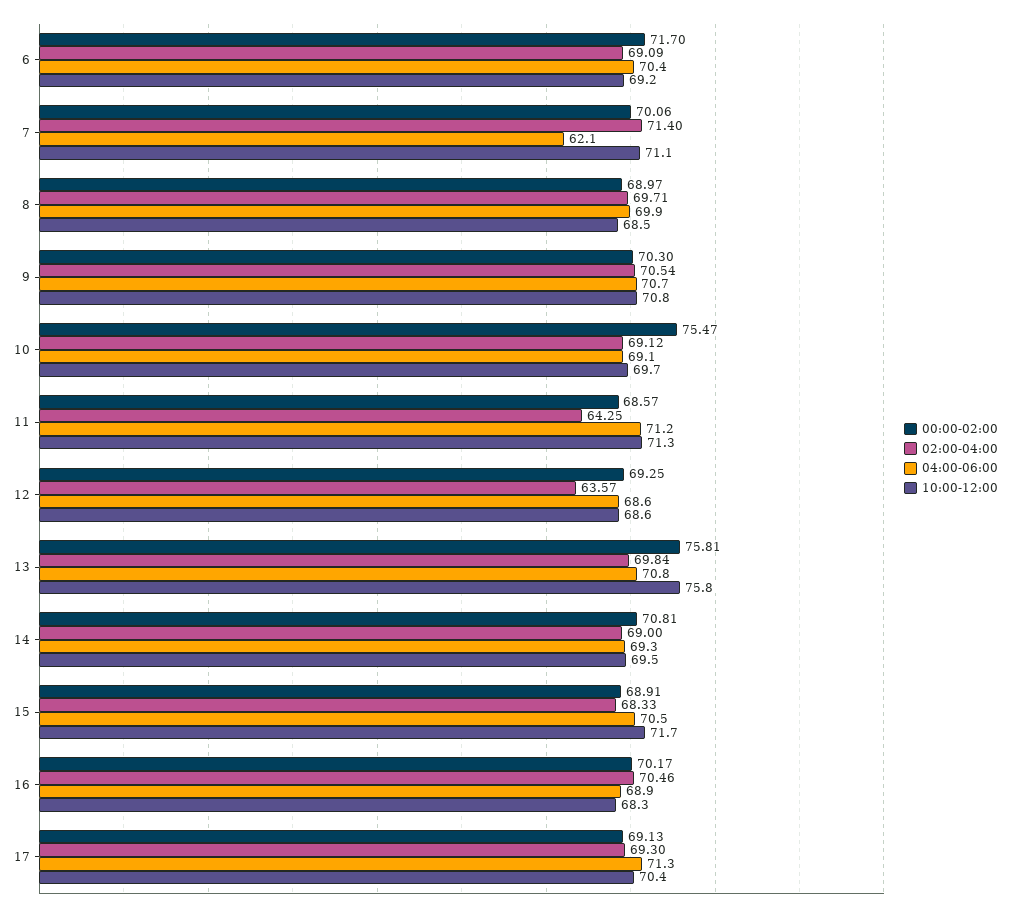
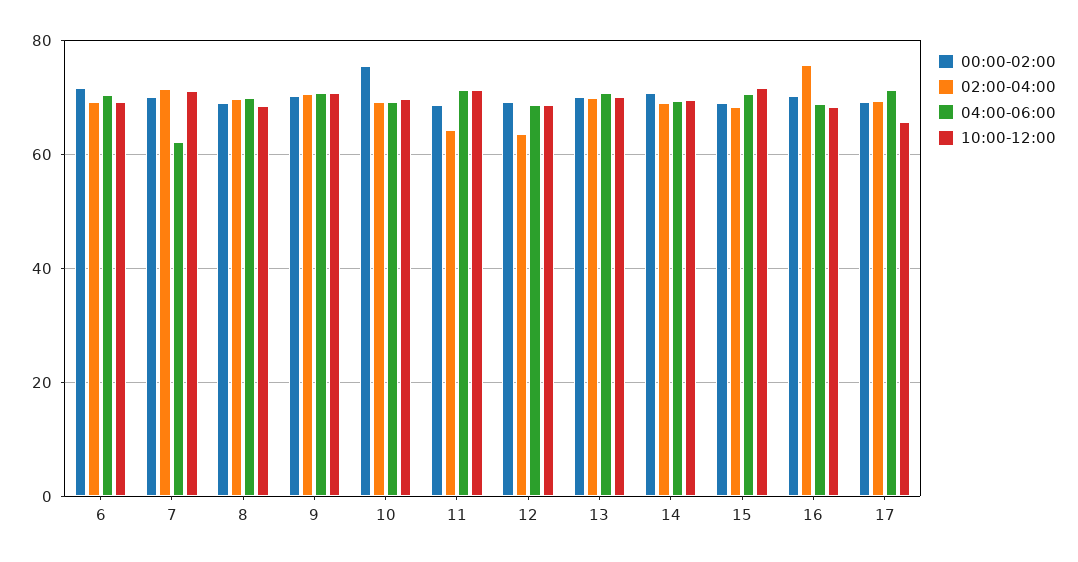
  {
    "00:00-02:00": {
      "6": 71.7,
      "7": 70.06,
      "8": 68.97,
      "9": 70.3,
      "10": 75.47,
      "11": 68.57,
      "12": 69.25,
-     "13": 75.81,
+     "13": 70,
      "14": 70.81,
      "15": 68.91,
      "16": 70.17,
      "17": 69.13
    },
    "02:00-04:00": {
      "6": 69.09,
      "7": 71.4,
      "8": 69.71,
      "9": 70.54,
      "10": 69.12,
      "11": 64.25,
      "12": 63.57,
      "13": 69.84,
      "14": 69,
      "15": 68.33,
-     "16": 70.46,
+     "16": 76,
      "17": 69.3
    },
    "04:00-06:00": {
      "6": 70.4,
      "7": 62.1,
      "8": 69.9,
      "9": 70.7,
      "10": 69.1,
      "11": 71.2,
      "12": 68.6,
      "13": 70.8,
      "14": 69.3,
      "15": 70.5,
      "16": 68.9,
      "17": 71.3
    },
    "10:00-12:00": {
      "6": 69.2,
      "7": 71.1,
      "8": 68.5,
      "9": 70.8,
      "10": 69.7,
      "11": 71.3,
      "12": 68.6,
-     "13": 75.8,
+     "13": 70,
      "14": 69.5,
      "15": 71.7,
      "16": 68.3,
-     "17": 70.4
+     "17": 66
    }
  }

